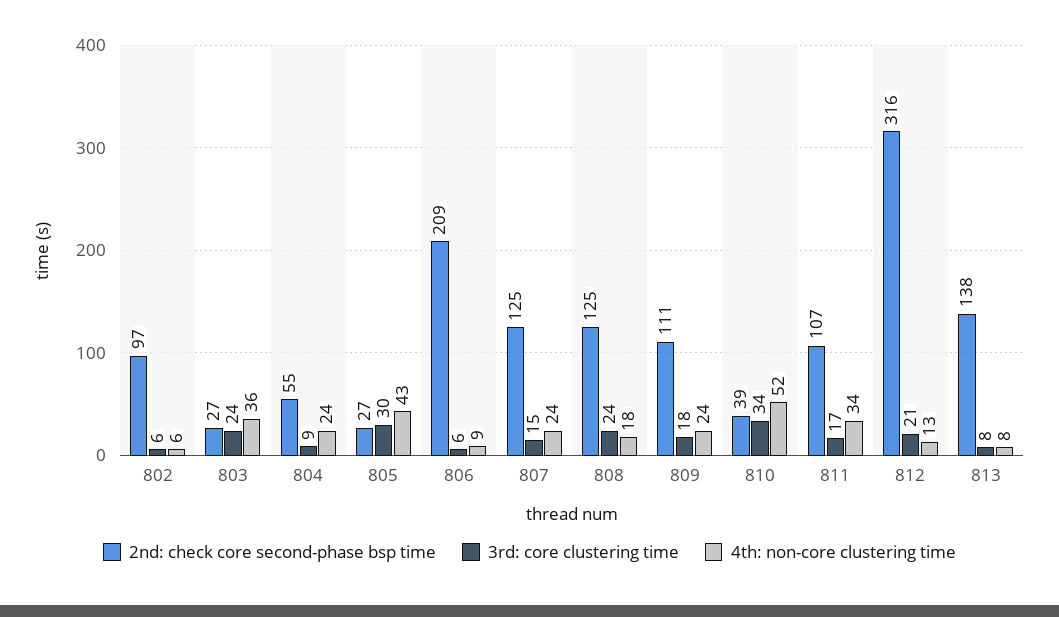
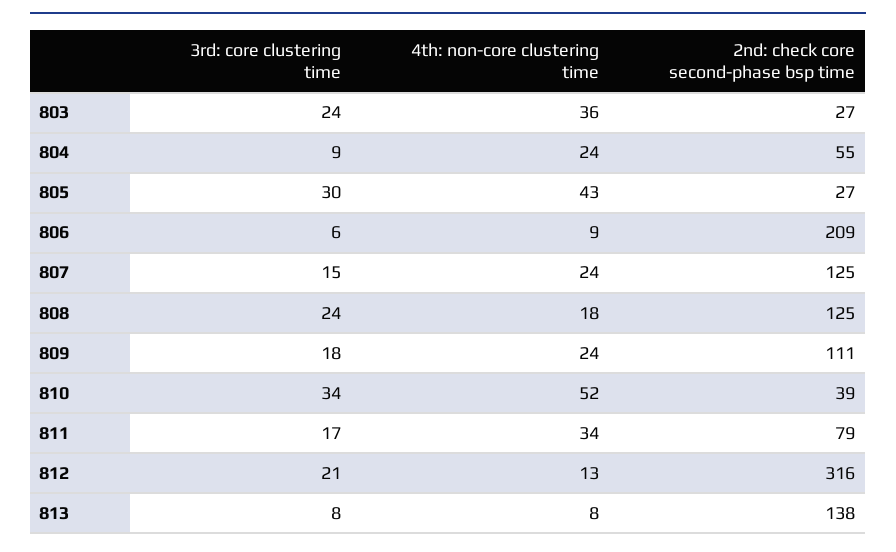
  {
    "2nd: check core second-phase bsp time": {
-     "802": 97,
      "803": 27,
      "804": 55,
      "805": 27,
      "806": 209,
      "807": 125,
      "808": 125,
      "809": 111,
      "810": 39,
-     "811": 107,
+     "811": 79,
      "812": 316,
      "813": 138
    },
    "3rd: core clustering time": {
-     "802": 6,
      "803": 24,
      "804": 9,
      "805": 30,
      "806": 6,
      "807": 15,
      "808": 24,
      "809": 18,
      "810": 34,
      "811": 17,
      "812": 21,
      "813": 8
    },
    "4th: non-core clustering time": {
-     "802": 6,
      "803": 36,
      "804": 24,
      "805": 43,
      "806": 9,
      "807": 24,
      "808": 18,
      "809": 24,
      "810": 52,
      "811": 34,
      "812": 13,
      "813": 8
    }
  }

